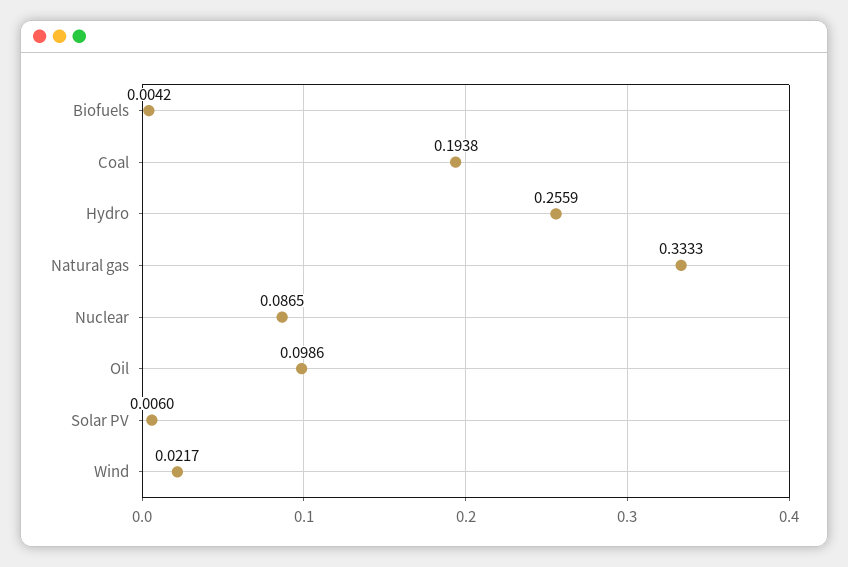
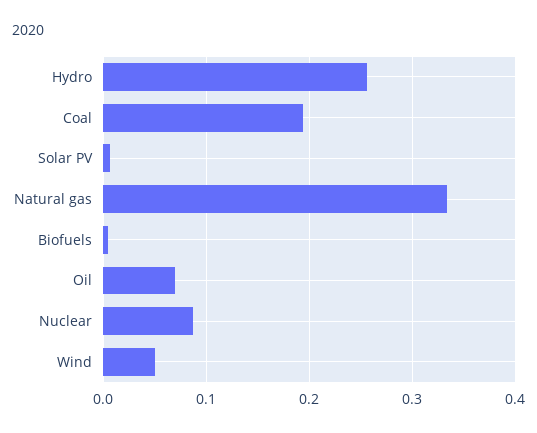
  {
    "Biofuels": 0.0042,
    "Coal": 0.1938,
    "Hydro": 0.2559,
    "Natural gas": 0.3333,
    "Nuclear": 0.0865,
-   "Oil": 0.0986,
+   "Oil": 0.07,
    "Solar PV": 0.006,
-   "Wind": 0.0217
+   "Wind": 0.05
  }

